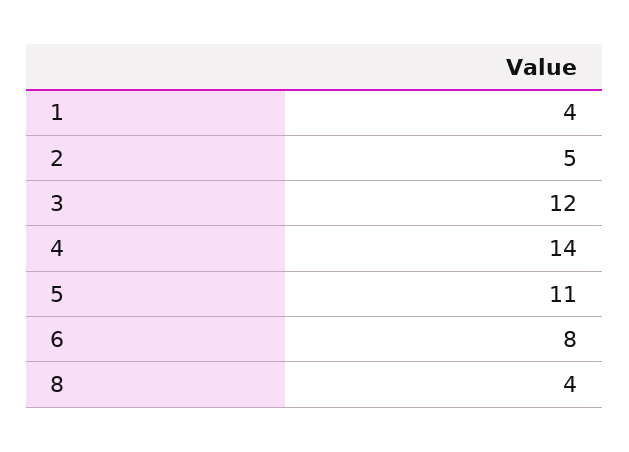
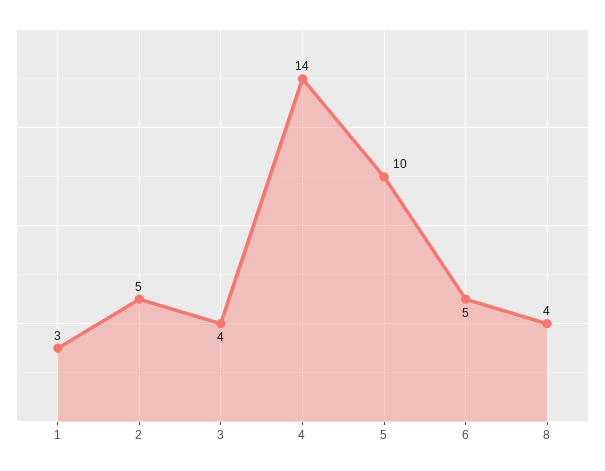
  {
-   "1": 4,
+   "1": 3,
    "2": 5,
-   "3": 12,
+   "3": 4,
    "4": 14,
-   "5": 11,
+   "5": 10,
-   "6": 8,
+   "6": 5,
    "8": 4
  }

